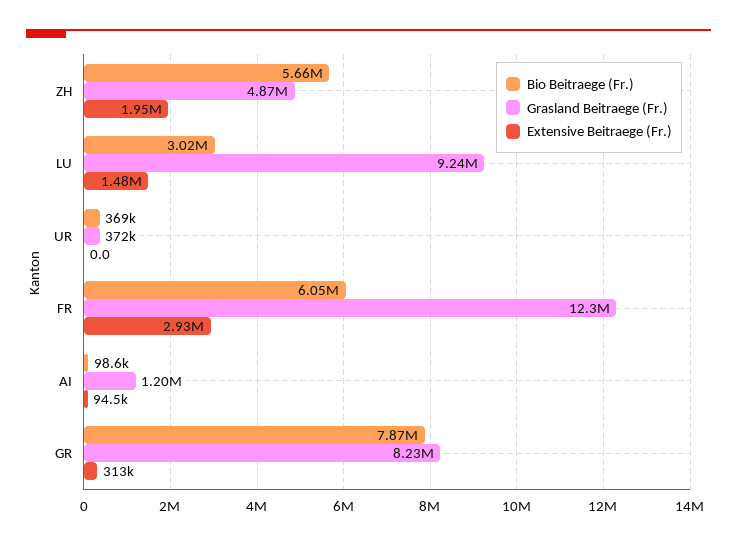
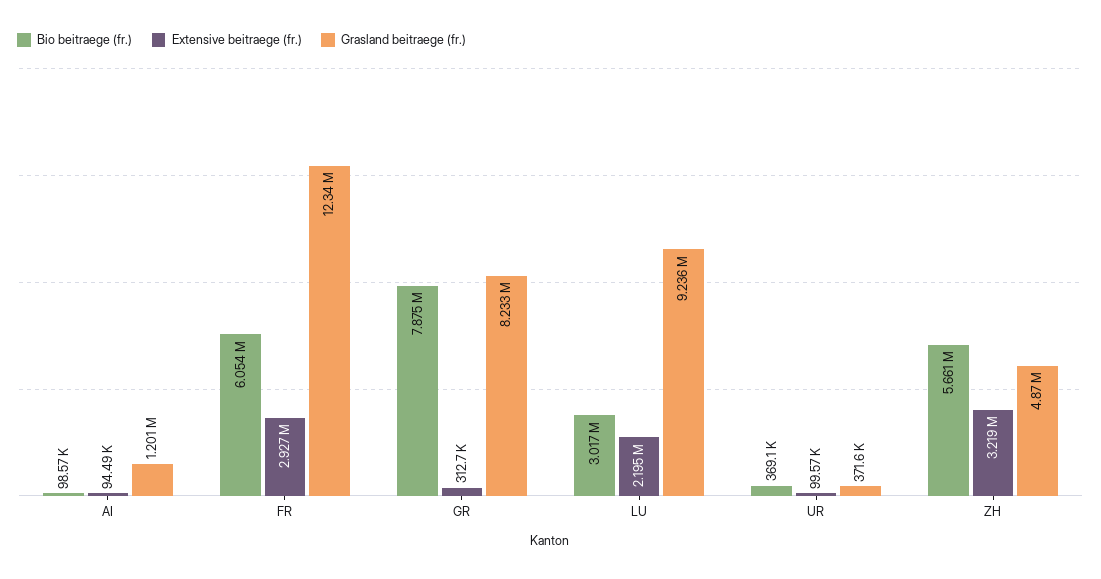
  {
    "Bio Beitraege (Fr.)": {
      "ZH": 5661000,
      "LU": 3017000,
      "UR": 369100,
      "FR": 6054000,
      "AI": 98570,
      "GR": 7875000
    },
    "Grasland Beitraege (Fr.)": {
      "ZH": 4870000,
      "LU": 9236000,
      "UR": 371600,
      "FR": 12340000,
      "AI": 1201000,
      "GR": 8233000
    },
    "Extensive Beitraege (Fr.)": {
-     "ZH": 1950000,
+     "ZH": 3219000,
-     "LU": 1480000,
+     "LU": 2195000,
-     "UR": 0,
+     "UR": 99570,
      "FR": 2927000,
      "AI": 94490,
      "GR": 312700
    }
  }

